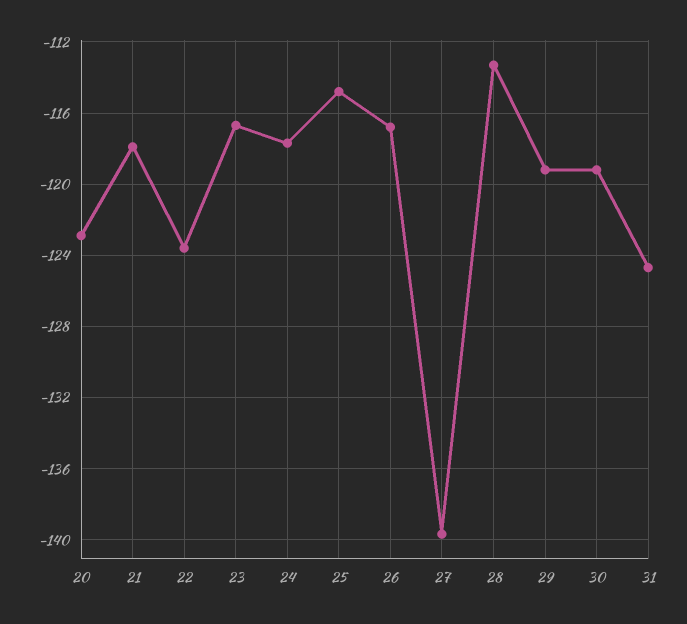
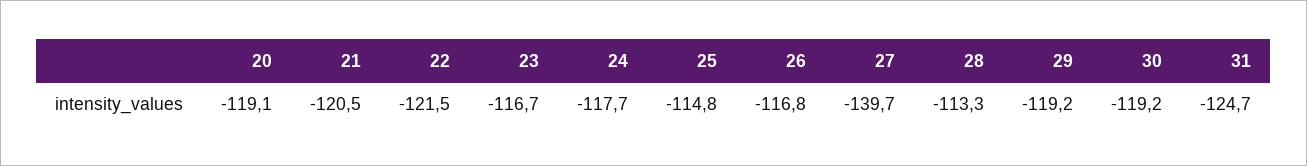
  {
-   "20": -123,
+   "20": -119.1,
-   "21": -118,
+   "21": -120.5,
-   "22": -123.5,
+   "22": -121.5,
    "23": -116.7,
    "24": -117.7,
    "25": -114.8,
    "26": -116.8,
    "27": -139.7,
    "28": -113.3,
    "29": -119.2,
    "30": -119.2,
    "31": -124.7
  }

